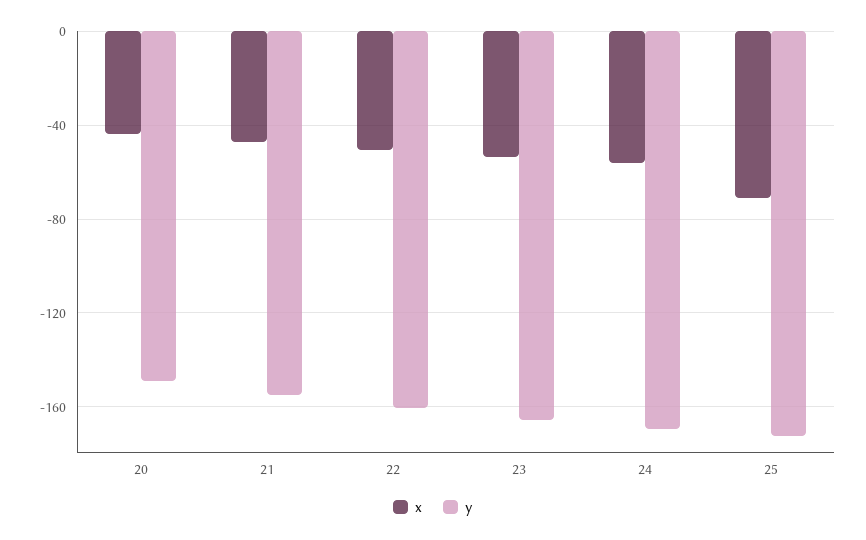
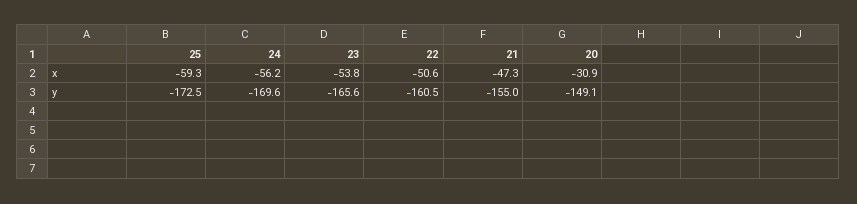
  {
    "x": {
-     "20": -45,
+     "20": -30.9,
      "21": -47.3,
      "22": -50.6,
      "23": -53.8,
      "24": -56.2,
-     "25": -70
+     "25": -59.3
    },
    "y": {
      "20": -149.1,
      "21": -155,
      "22": -160.5,
      "23": -165.6,
      "24": -169.6,
      "25": -172.5
    }
  }

